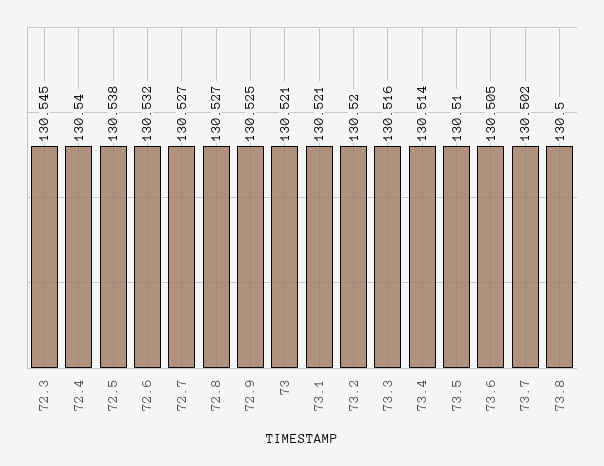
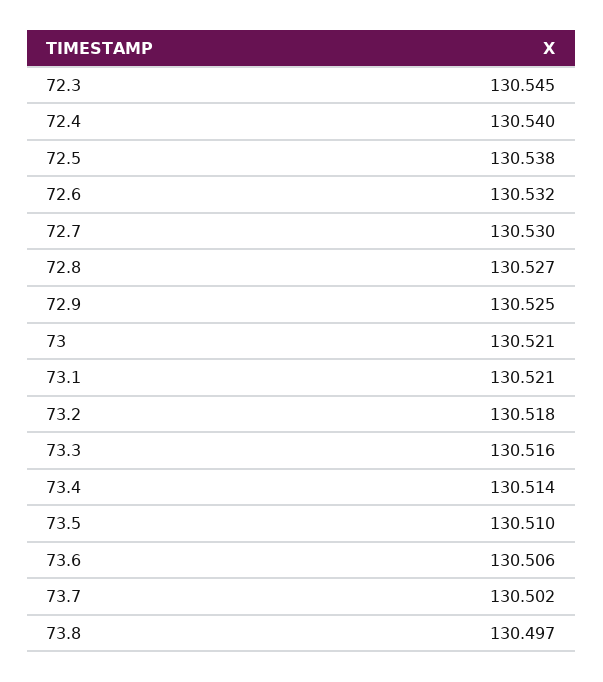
  {
    "72.3": 130.545,
    "72.4": 130.54,
    "72.5": 130.538,
    "72.6": 130.532,
-   "72.7": 130.527,
+   "72.7": 130.53,
    "72.8": 130.527,
    "72.9": 130.525,
    "73": 130.521,
    "73.1": 130.521,
-   "73.2": 130.52,
+   "73.2": 130.518,
    "73.3": 130.516,
    "73.4": 130.514,
    "73.5": 130.51,
-   "73.6": 130.505,
+   "73.6": 130.506,
    "73.7": 130.502,
-   "73.8": 130.5
+   "73.8": 130.497
  }

